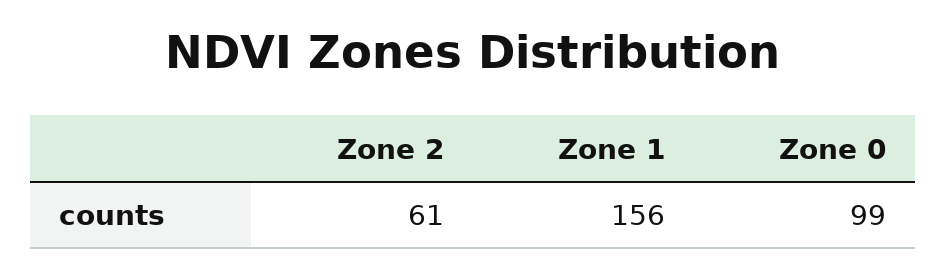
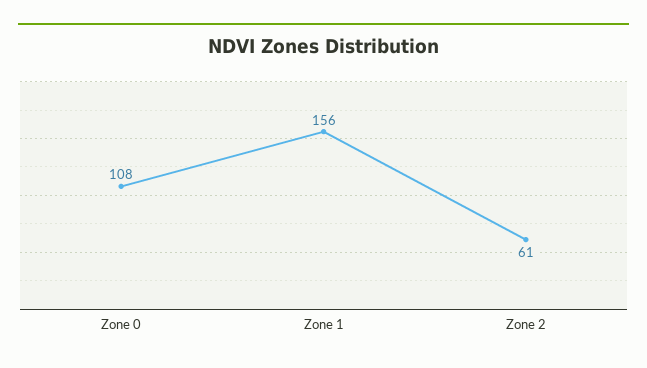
  {
    "Zone 2": 61,
    "Zone 1": 156,
-   "Zone 0": 99
+   "Zone 0": 108
  }

